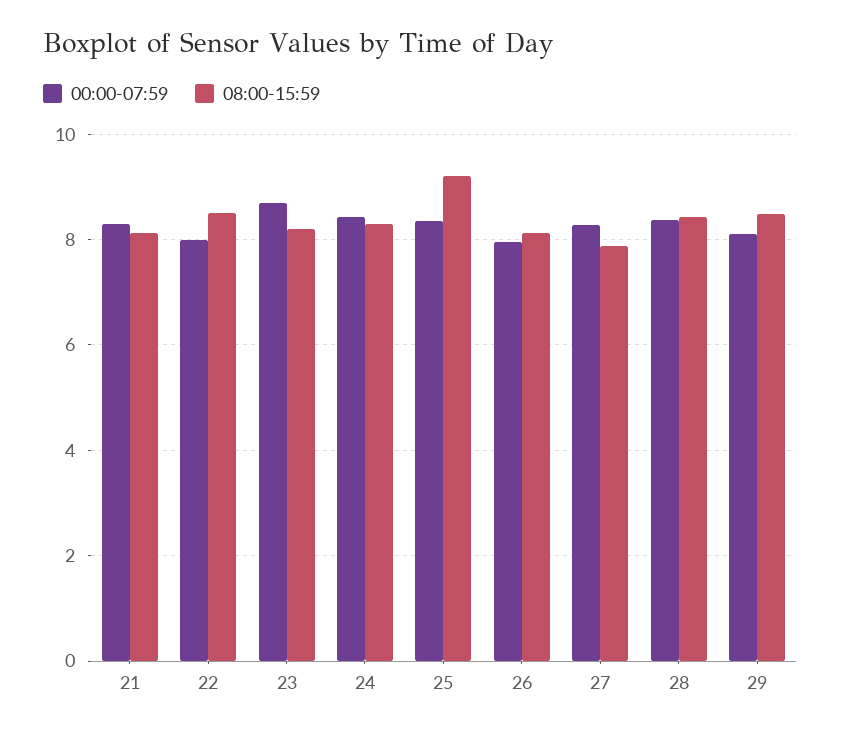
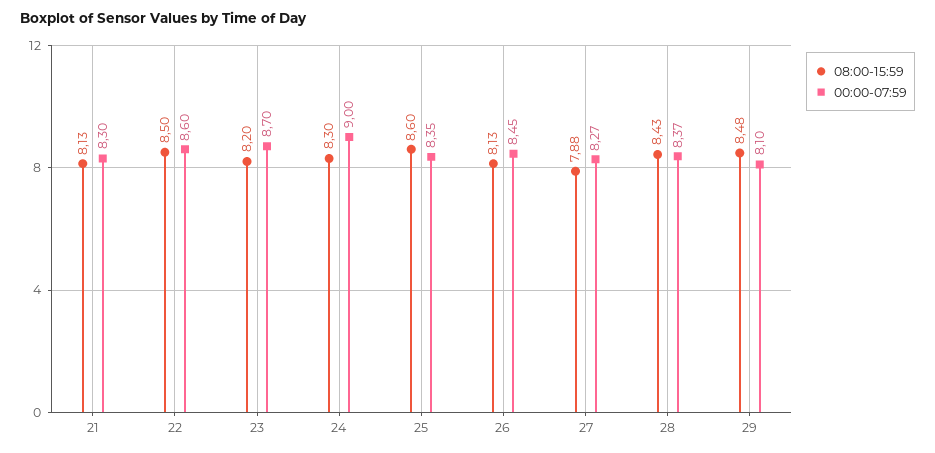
  {
    "00:00-07:59": {
      "21": 8.3,
-     "22": 8,
+     "22": 8.6,
      "23": 8.7,
-     "24": 8.4,
+     "24": 9,
      "25": 8.35,
-     "26": 8,
+     "26": 8.45,
      "27": 8.27,
      "28": 8.37,
      "29": 8.1
    },
    "08:00-15:59": {
      "21": 8.13,
      "22": 8.5,
      "23": 8.2,
      "24": 8.3,
-     "25": 9.2,
+     "25": 8.6,
      "26": 8.13,
      "27": 7.88,
      "28": 8.43,
      "29": 8.48
    }
  }

